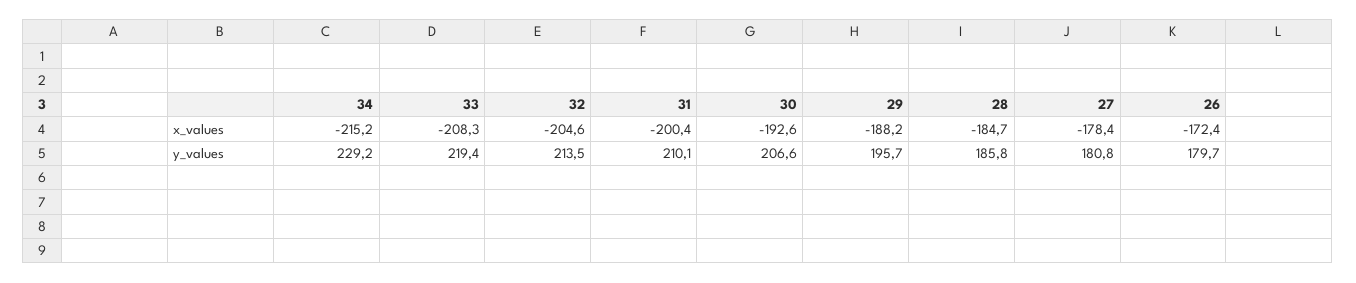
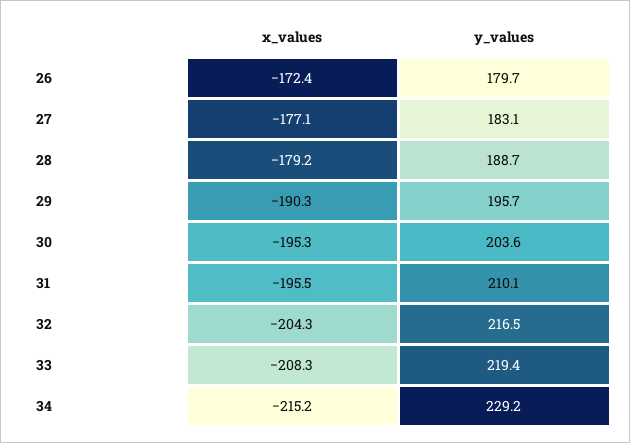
  {
    "34": {
      "x_values": -215.2,
      "y_values": 229.2
    },
    "33": {
      "x_values": -208.3,
      "y_values": 219.4
    },
    "32": {
-     "x_values": -204.6,
+     "x_values": -204.3,
-     "y_values": 213.5
+     "y_values": 216.5
    },
    "31": {
-     "x_values": -200.4,
+     "x_values": -195.5,
      "y_values": 210.1
    },
    "30": {
-     "x_values": -192.6,
+     "x_values": -195.3,
-     "y_values": 206.6
+     "y_values": 203.6
    },
    "29": {
-     "x_values": -188.2,
+     "x_values": -190.3,
      "y_values": 195.7
    },
    "28": {
-     "x_values": -184.7,
+     "x_values": -179.2,
-     "y_values": 185.8
+     "y_values": 188.7
    },
    "27": {
-     "x_values": -178.4,
+     "x_values": -177.1,
-     "y_values": 180.8
+     "y_values": 183.1
    },
    "26": {
      "x_values": -172.4,
      "y_values": 179.7
    }
  }

